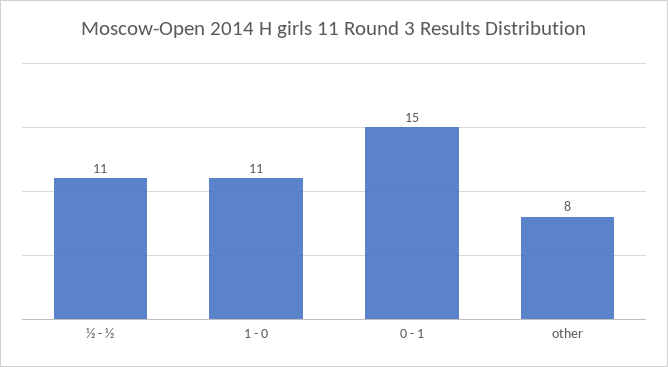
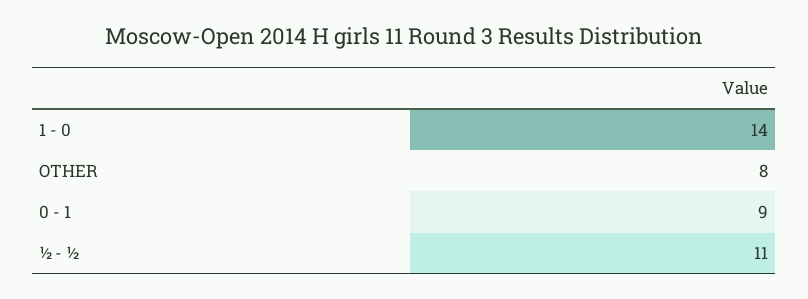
  {
    "½ - ½": 11,
-   "1 - 0": 11,
+   "1 - 0": 14,
-   "0 - 1": 15,
+   "0 - 1": 9,
    "other": 8
  }

